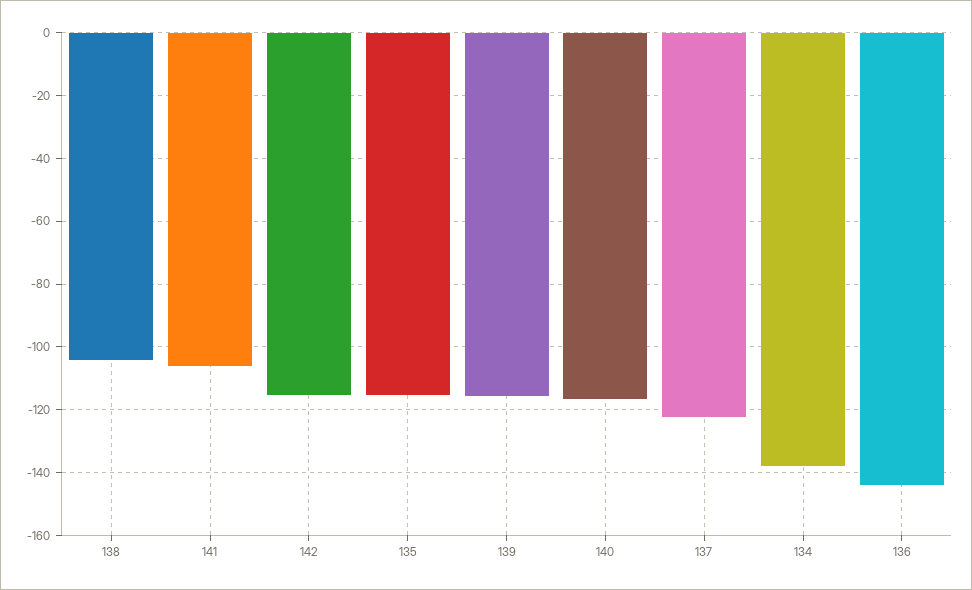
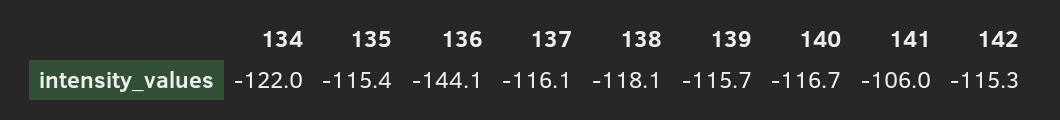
  {
-   "138": -104,
+   "138": -118.1,
    "141": -106,
    "142": -115.3,
    "135": -115.4,
    "139": -115.7,
    "140": -116.7,
-   "137": -122,
+   "137": -116.1,
-   "134": -138,
+   "134": -122,
    "136": -144.1
  }

